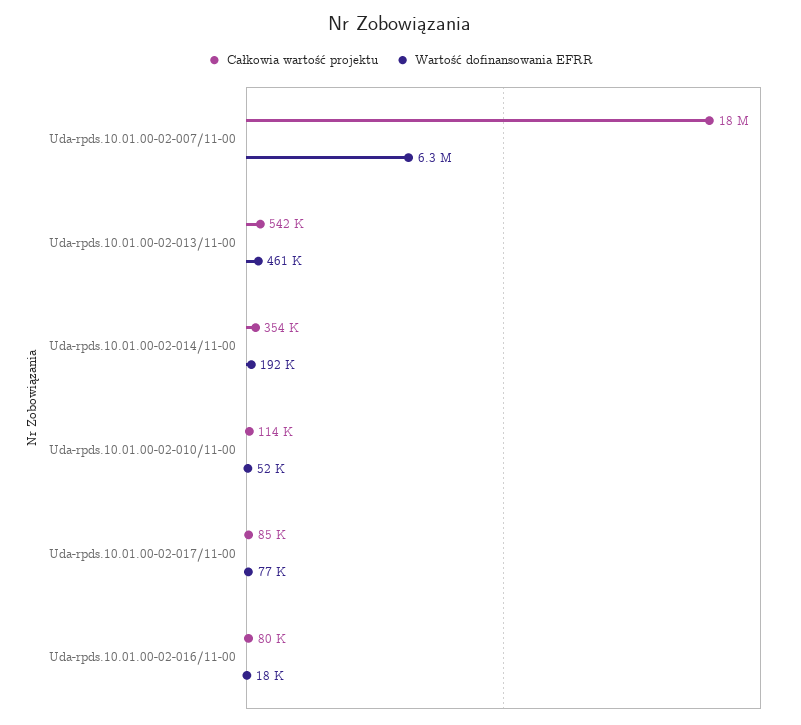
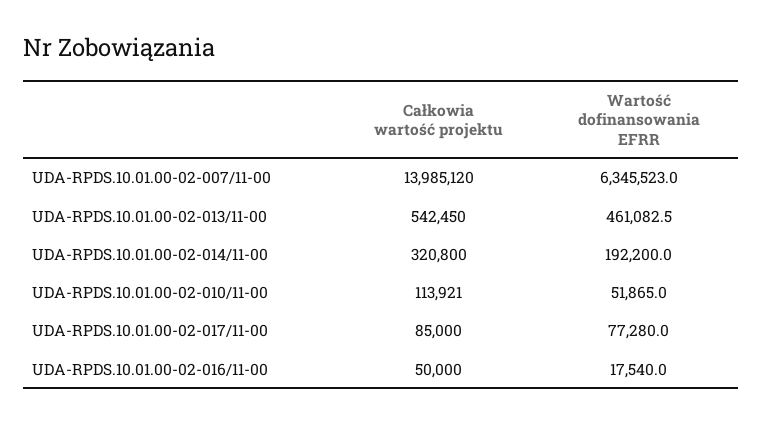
  {
    "Całkowia wartość projektu": {
-     "Uda-rpds.10.01.00-02-007/11-00": 18000000,
+     "Uda-rpds.10.01.00-02-007/11-00": 13985120,
      "Uda-rpds.10.01.00-02-013/11-00": 542450,
-     "Uda-rpds.10.01.00-02-014/11-00": 354000,
+     "Uda-rpds.10.01.00-02-014/11-00": 320800,
      "Uda-rpds.10.01.00-02-010/11-00": 113921,
      "Uda-rpds.10.01.00-02-017/11-00": 85000,
-     "Uda-rpds.10.01.00-02-016/11-00": 80000
+     "Uda-rpds.10.01.00-02-016/11-00": 50000
    },
    "Wartość dofinansowania EFRR": {
      "Uda-rpds.10.01.00-02-007/11-00": 6345523,
      "Uda-rpds.10.01.00-02-013/11-00": 461082.5,
      "Uda-rpds.10.01.00-02-014/11-00": 192200,
      "Uda-rpds.10.01.00-02-010/11-00": 51865,
      "Uda-rpds.10.01.00-02-017/11-00": 77280,
      "Uda-rpds.10.01.00-02-016/11-00": 17540
    }
  }

